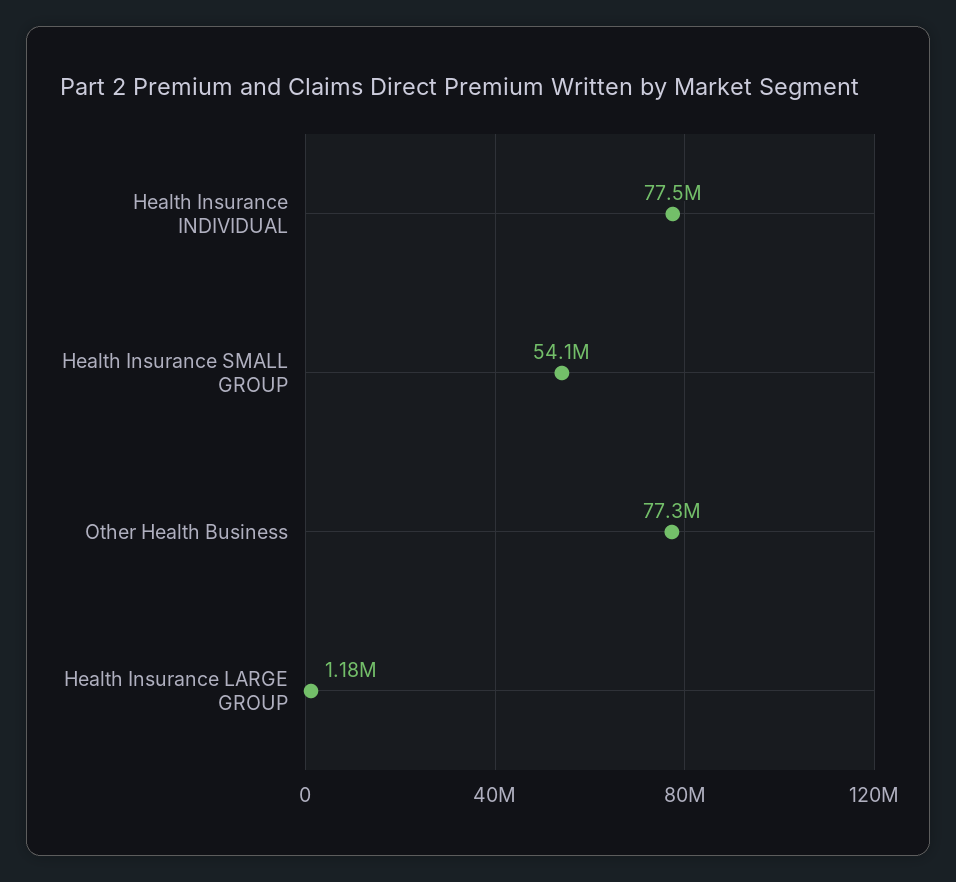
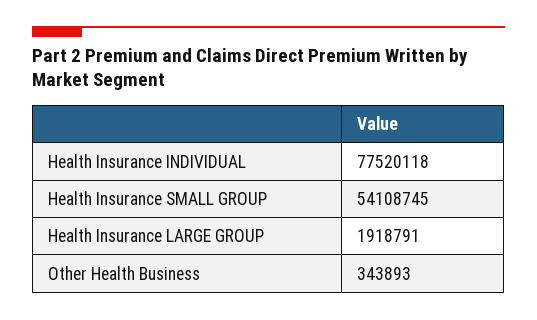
  {
    "Health Insurance INDIVIDUAL": 77520118,
    "Health Insurance SMALL GROUP": 54108745,
-   "Other Health Business": 77300000,
+   "Other Health Business": 343893,
-   "Health Insurance LARGE GROUP": 1180000
+   "Health Insurance LARGE GROUP": 1918791
  }

